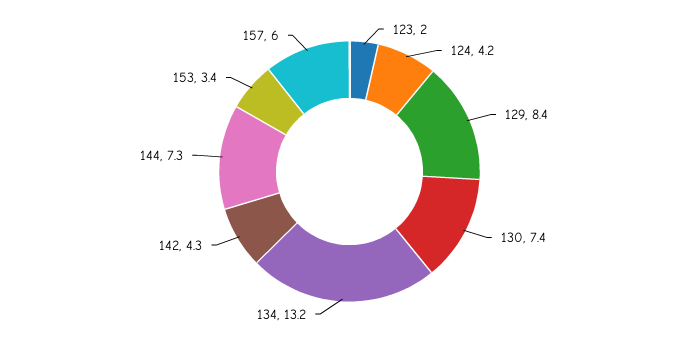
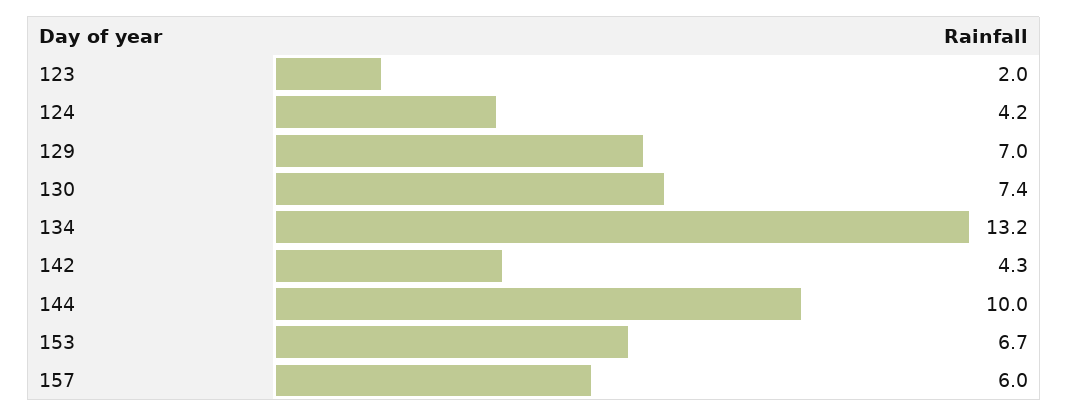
  {
    "123": 2,
    "124": 4.2,
-   "129": 8.4,
+   "129": 7,
    "130": 7.4,
    "134": 13.2,
    "142": 4.3,
-   "144": 7.3,
+   "144": 10,
-   "153": 3.4,
+   "153": 6.7,
    "157": 6
  }

